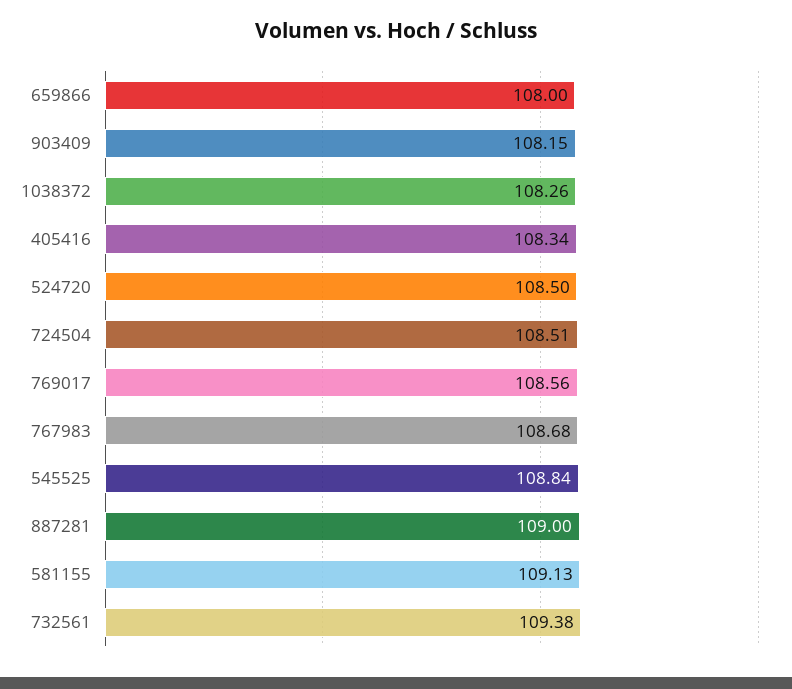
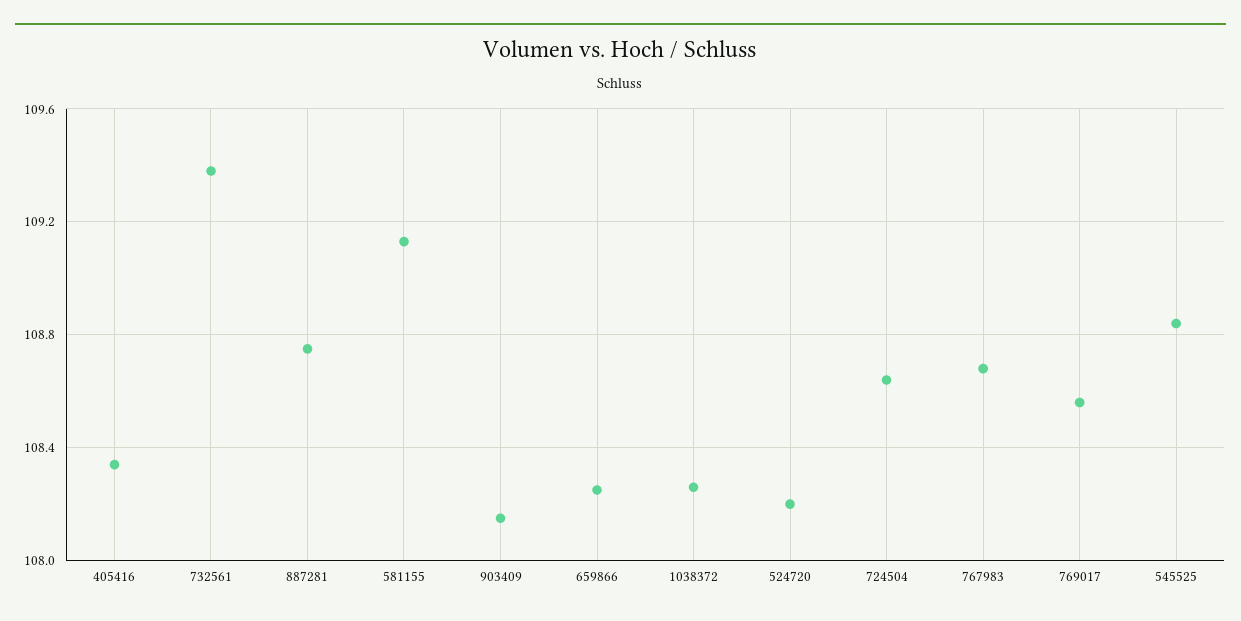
  {
-   "659866": 108,
+   "659866": 108.25,
    "903409": 108.15,
    "1038372": 108.26,
    "405416": 108.34,
-   "524720": 108.5,
+   "524720": 108.2,
-   "724504": 108.51,
+   "724504": 108.65,
    "769017": 108.56,
    "767983": 108.68,
    "545525": 108.84,
-   "887281": 109,
+   "887281": 108.75,
    "581155": 109.13,
    "732561": 109.38
  }

